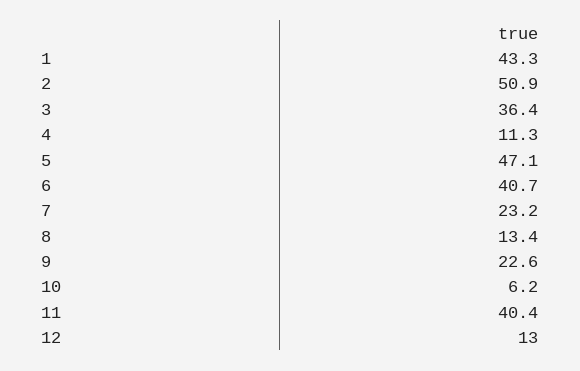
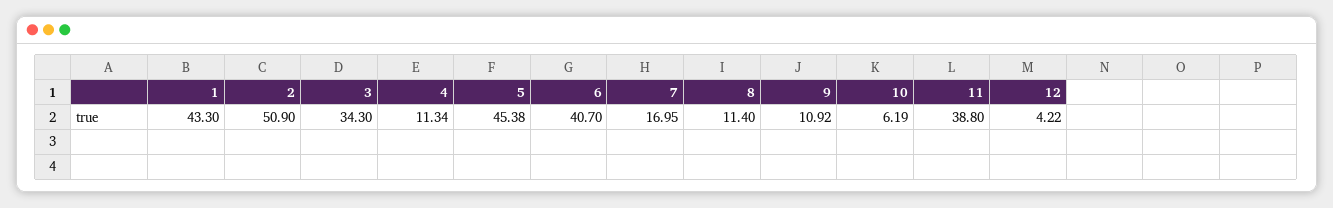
  {
    "1": 43.3,
    "2": 50.9,
-   "3": 36.4,
+   "3": 34.3,
    "4": 11.34,
-   "5": 47.1,
+   "5": 45.38,
    "6": 40.7,
-   "7": 23.2,
+   "7": 16.95,
-   "8": 13.4,
+   "8": 11.4,
-   "9": 22.6,
+   "9": 10.92,
    "10": 6.19,
-   "11": 40.4,
+   "11": 38.8,
-   "12": 13
+   "12": 4.22
  }

